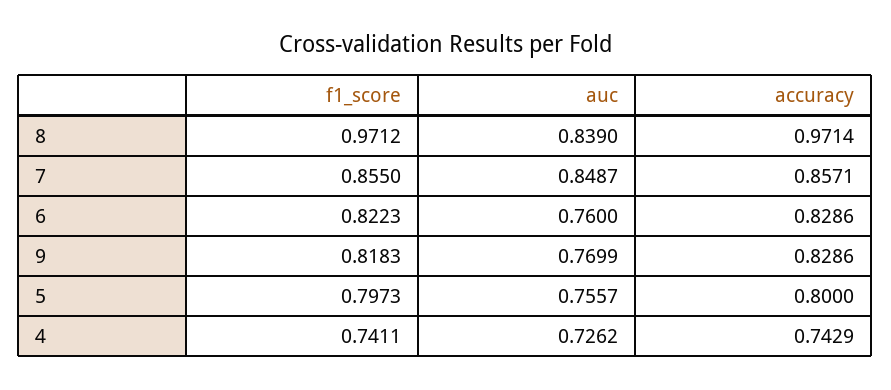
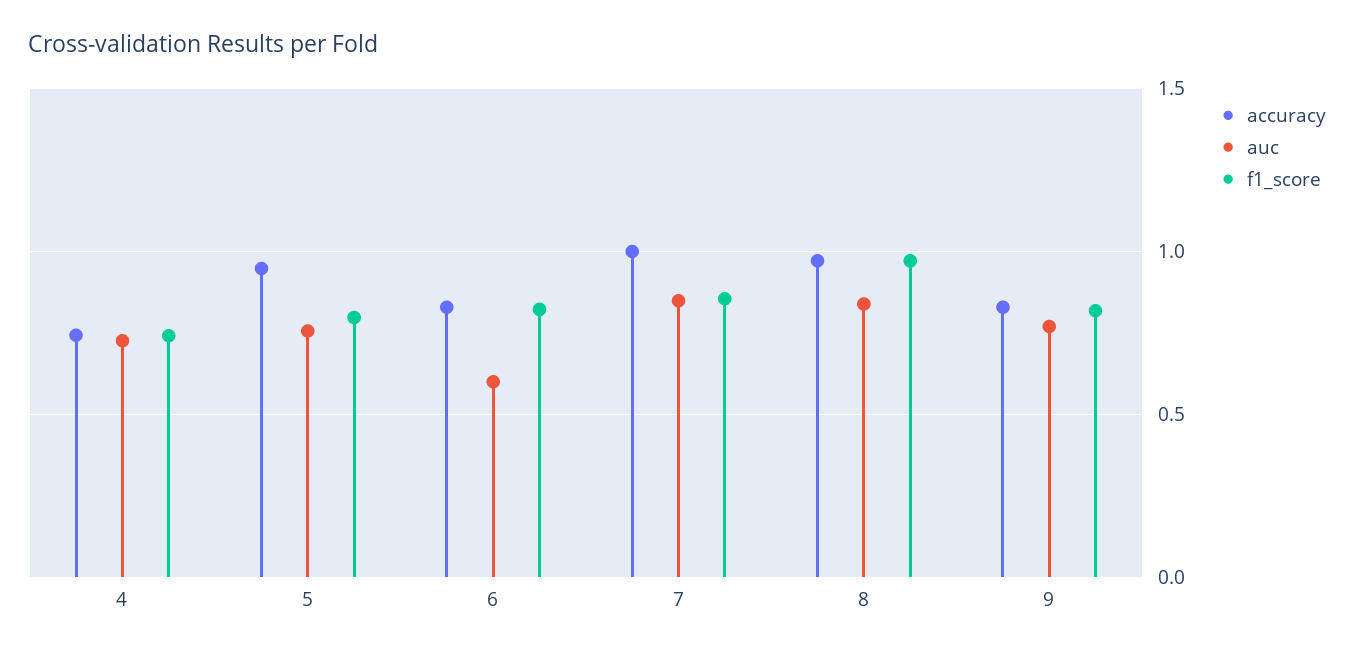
  {
    "f1_score": {
      "8": 0.9712,
      "7": 0.855,
      "6": 0.8223,
      "9": 0.8183,
      "5": 0.7973,
      "4": 0.7411
    },
    "auc": {
      "8": 0.839,
      "7": 0.8487,
-     "6": 0.76,
+     "6": 0.6,
      "9": 0.7699,
      "5": 0.7557,
      "4": 0.7262
    },
    "accuracy": {
      "8": 0.9714,
-     "7": 0.8571,
+     "7": 1,
      "6": 0.8286,
      "9": 0.8286,
-     "5": 0.8,
+     "5": 0.95,
      "4": 0.7429
    }
  }

